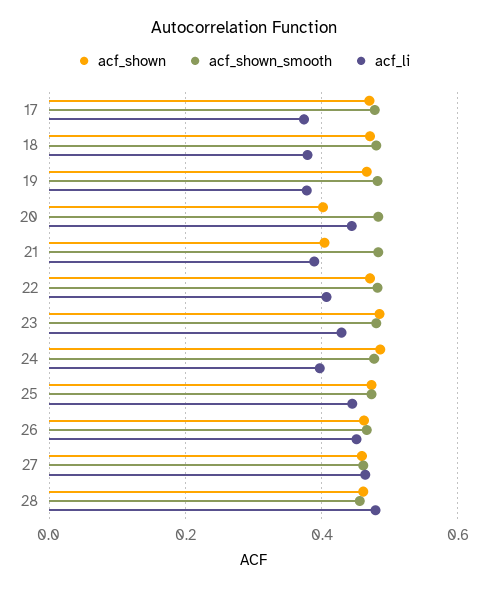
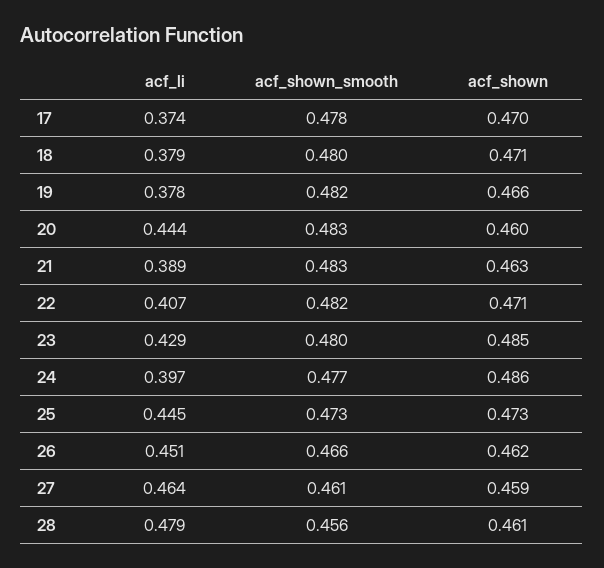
  {
    "acf_shown": {
      "17": 0.47,
      "18": 0.471,
      "19": 0.466,
-     "20": 0.4,
+     "20": 0.46,
-     "21": 0.4,
+     "21": 0.463,
      "22": 0.471,
      "23": 0.485,
      "24": 0.486,
      "25": 0.473,
      "26": 0.462,
      "27": 0.459,
      "28": 0.461
    },
    "acf_shown_smooth": {
      "17": 0.478,
      "18": 0.48,
      "19": 0.482,
      "20": 0.483,
      "21": 0.483,
      "22": 0.482,
      "23": 0.48,
      "24": 0.477,
      "25": 0.473,
      "26": 0.466,
      "27": 0.461,
      "28": 0.456
    },
    "acf_li": {
      "17": 0.374,
      "18": 0.379,
      "19": 0.378,
      "20": 0.444,
      "21": 0.389,
      "22": 0.407,
      "23": 0.429,
      "24": 0.397,
      "25": 0.445,
      "26": 0.451,
      "27": 0.464,
      "28": 0.479
    }
  }

